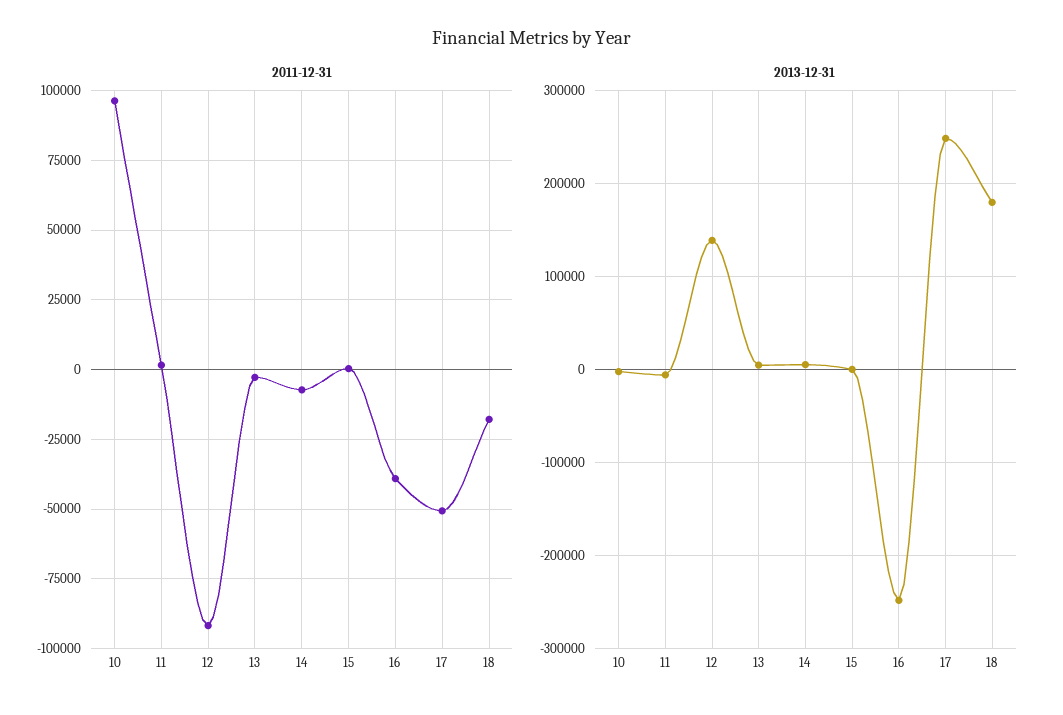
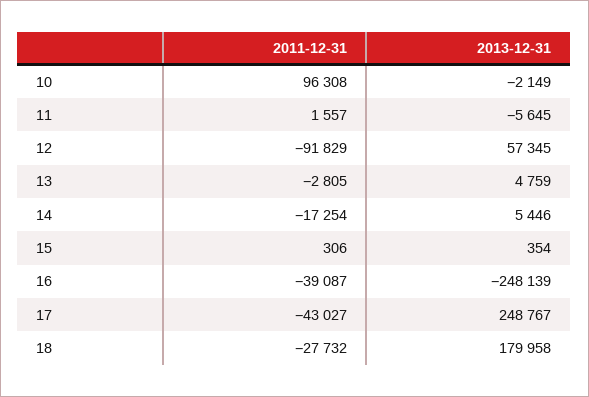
  {
    "2011-12-31": {
      "10": 96308,
      "11": 1557,
      "12": -91829,
      "13": -2805,
-     "14": -7500,
+     "14": -17254,
      "15": 306,
      "16": -39087,
-     "17": -50000,
+     "17": -43027,
-     "18": -17500
+     "18": -27732
    },
    "2013-12-31": {
      "10": -2149,
      "11": -5645,
-     "12": 140000,
+     "12": 57345,
      "13": 4759,
      "14": 5446,
      "15": 354,
      "16": -248139,
      "17": 248767,
      "18": 179958
    }
  }

